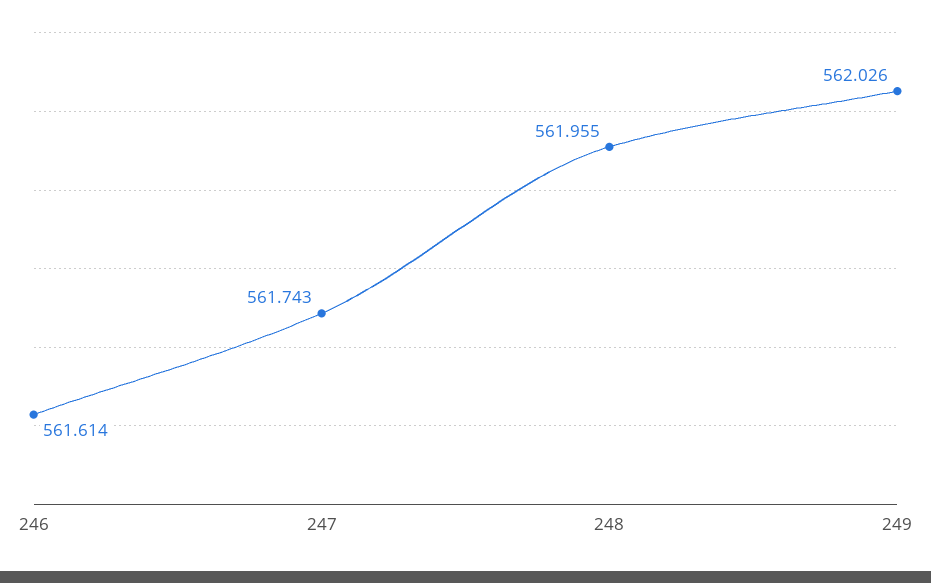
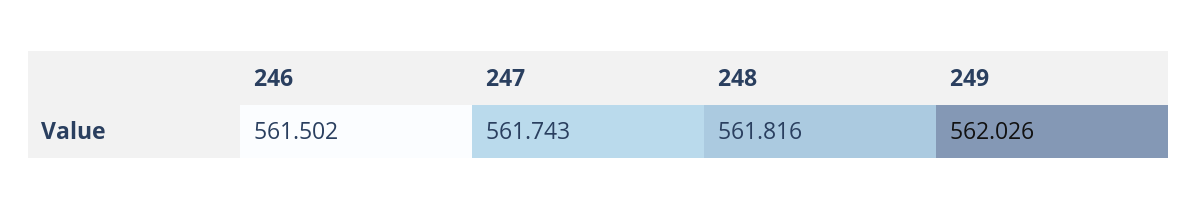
  {
-   "246": 561.614,
+   "246": 561.502,
    "247": 561.743,
-   "248": 561.955,
+   "248": 561.816,
    "249": 562.026
  }

